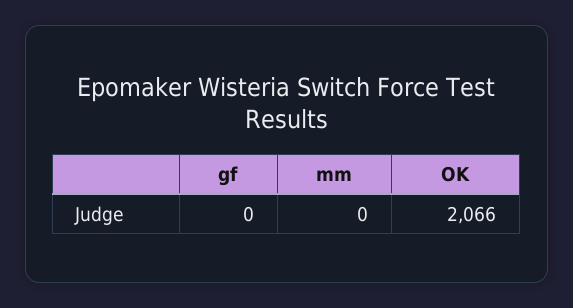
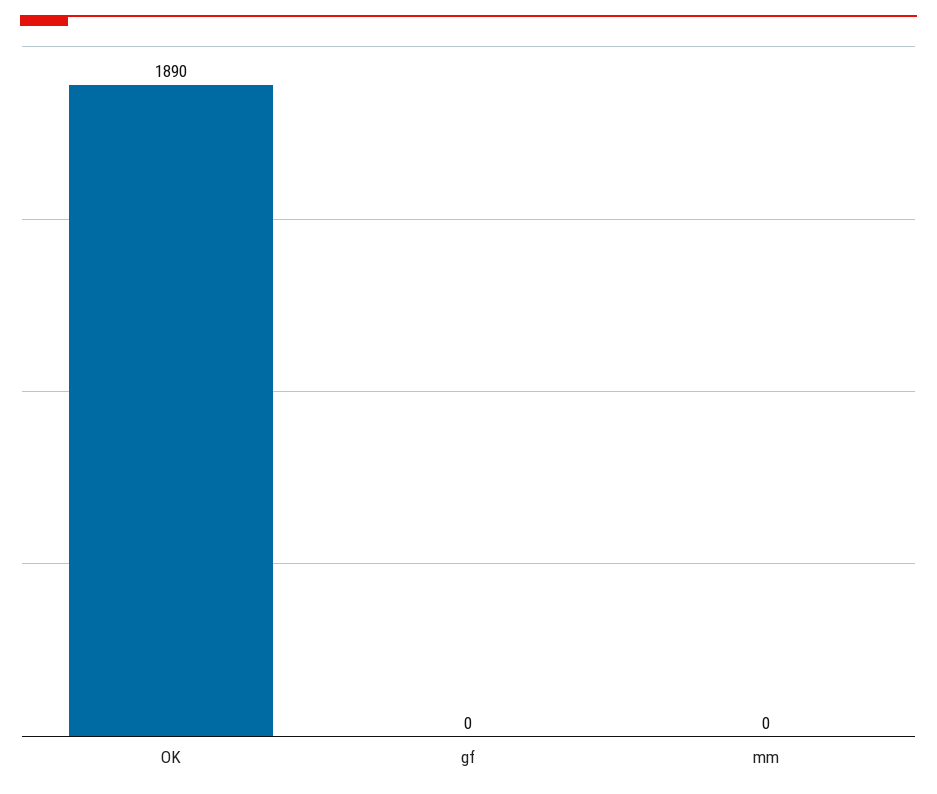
  {
    "gf": 0,
    "mm": 0,
-   "OK": 2066
+   "OK": 1890
  }

